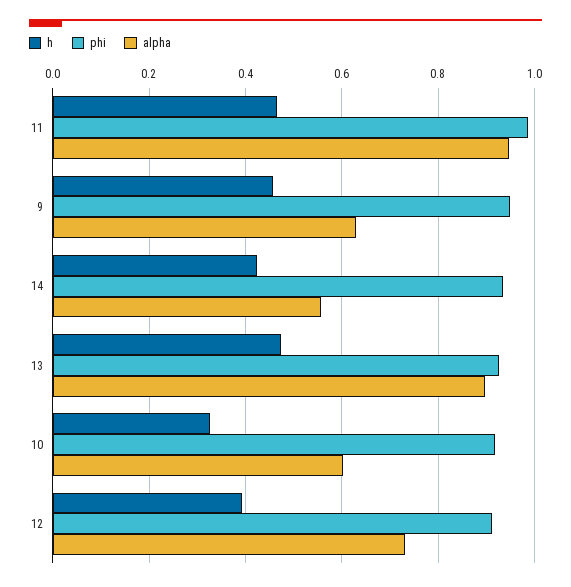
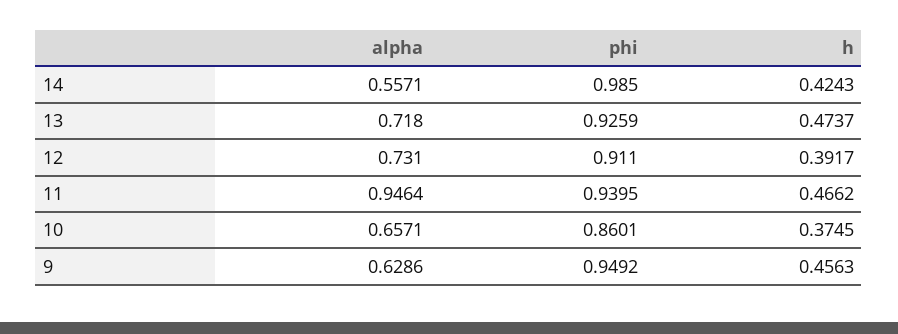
  {
    "h": {
      "11": 0.4662,
      "9": 0.4563,
      "14": 0.4243,
      "13": 0.4737,
-     "10": 0.32,
+     "10": 0.3745,
      "12": 0.3917
    },
    "phi": {
-     "11": 0.98,
+     "11": 0.9395,
      "9": 0.9492,
-     "14": 0.94,
+     "14": 0.985,
      "13": 0.9259,
-     "10": 0.92,
+     "10": 0.8601,
      "12": 0.911
    },
    "alpha": {
      "11": 0.9464,
      "9": 0.6286,
      "14": 0.5571,
-     "13": 0.9,
+     "13": 0.718,
-     "10": 0.6,
+     "10": 0.6571,
      "12": 0.731
    }
  }

